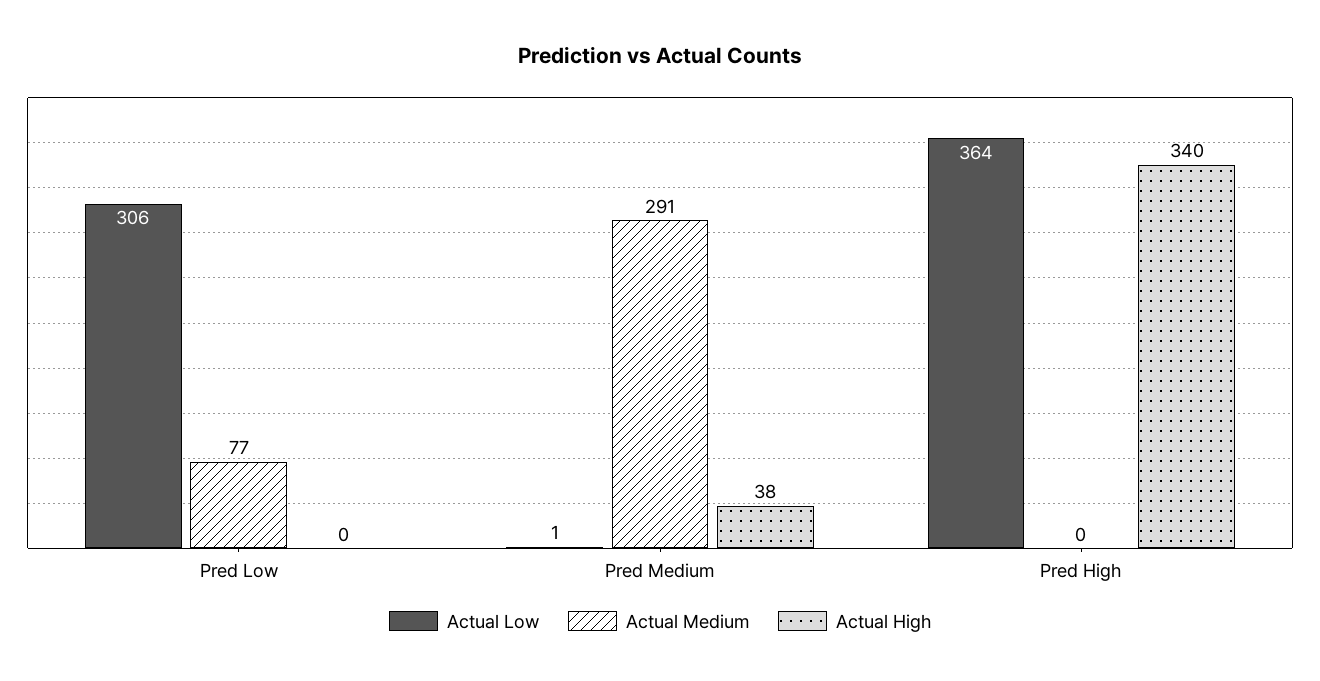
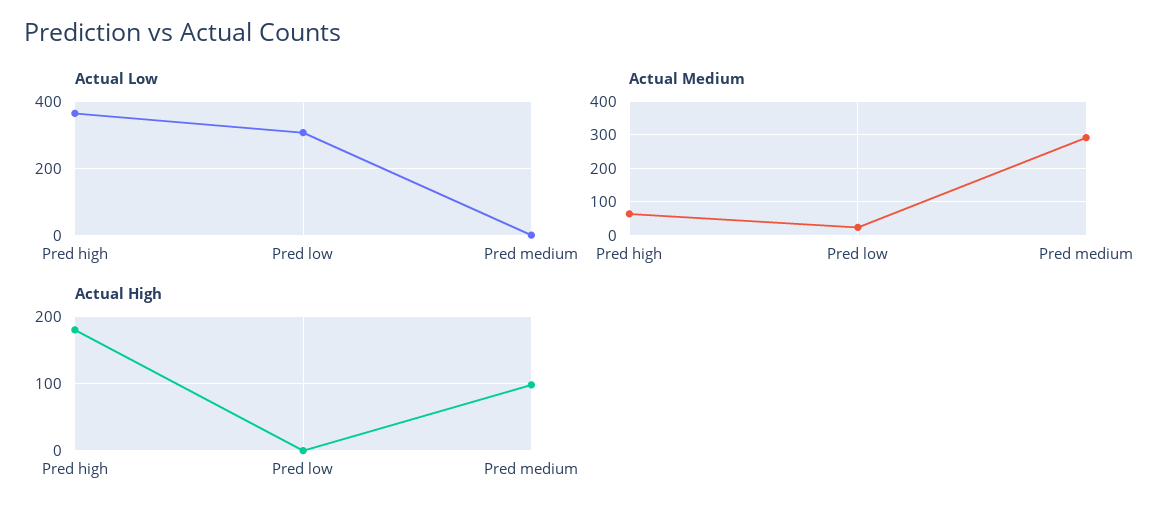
  {
    "Actual Low": {
      "Pred Low": 306,
      "Pred Medium": 1,
      "Pred High": 364
    },
    "Actual Medium": {
-     "Pred Low": 77,
+     "Pred Low": 20,
      "Pred Medium": 291,
-     "Pred High": 0
+     "Pred High": 60
    },
    "Actual High": {
      "Pred Low": 0,
-     "Pred Medium": 38,
+     "Pred Medium": 100,
-     "Pred High": 340
+     "Pred High": 180
    }
  }

